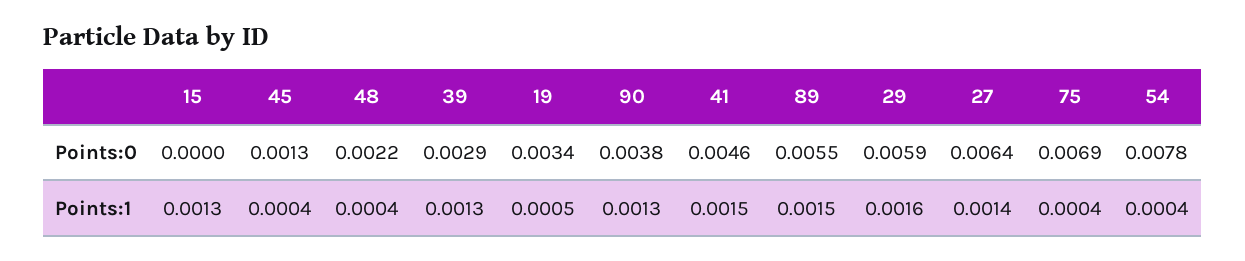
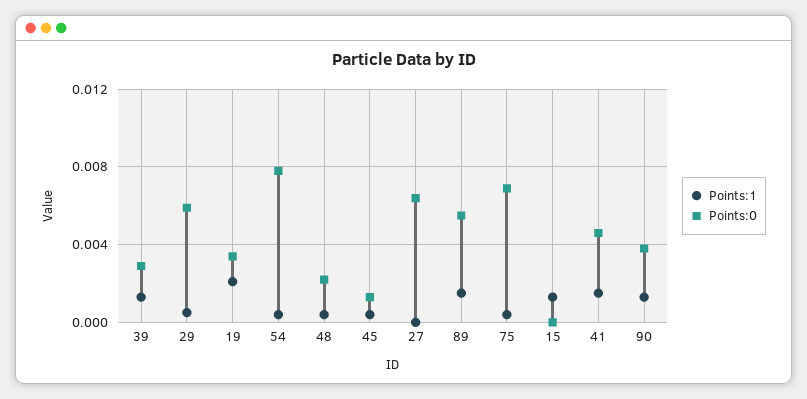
  {
    "Points:0": {
      "15": 0,
      "45": 0.0013,
      "48": 0.0022,
      "39": 0.0029,
      "19": 0.0034,
      "90": 0.0038,
      "41": 0.0046,
      "89": 0.0055,
      "29": 0.0059,
      "27": 0.0064,
      "75": 0.0069,
      "54": 0.0078
    },
    "Points:1": {
      "15": 0.0013,
      "45": 0.0004,
      "48": 0.0004,
      "39": 0.0013,
-     "19": 0.0005,
+     "19": 0.002,
      "90": 0.0013,
      "41": 0.0015,
      "89": 0.0015,
-     "29": 0.0016,
+     "29": 0.0005,
-     "27": 0.0014,
+     "27": 0,
      "75": 0.0004,
      "54": 0.0004
    }
  }

